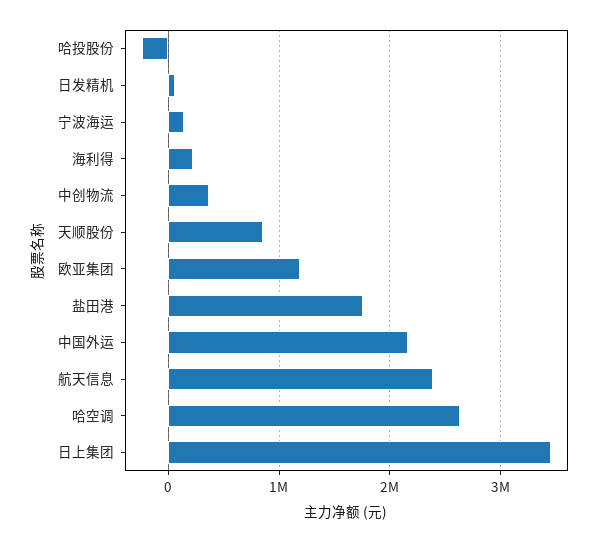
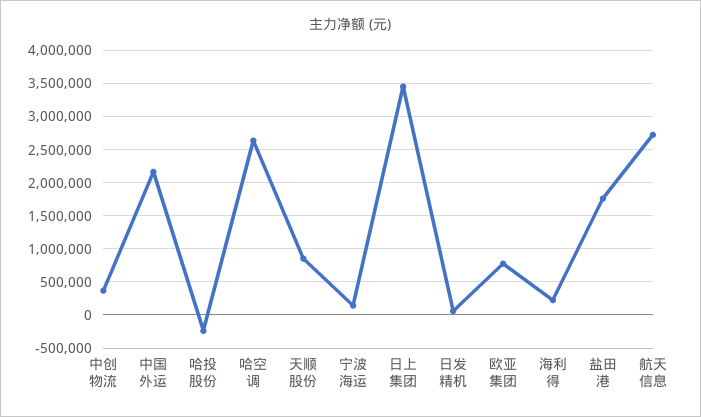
  {
    "哈投股份": -200000,
    "日发精机": 100000,
    "宁波海运": 100000,
    "海利得": 200000,
    "中创物流": 400000,
    "天顺股份": 900000,
-   "欧亚集团": 1200000,
+   "欧亚集团": 800000,
    "盐田港": 1800000,
    "中国外运": 2200000,
-   "航天信息": 2400000,
+   "航天信息": 2700000,
    "哈空调": 2600000,
    "日上集团": 3500000
  }

